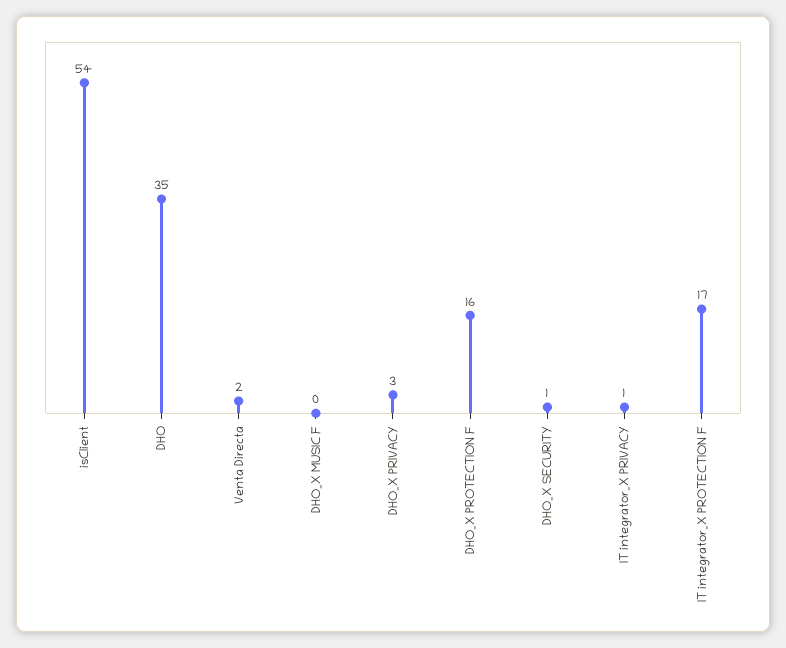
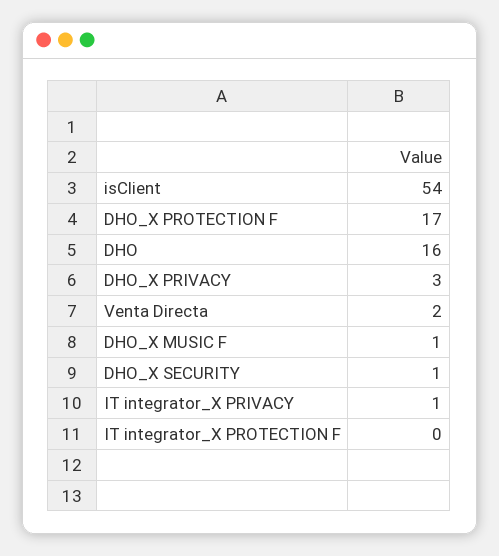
  {
    "isClient": 54,
-   "DHO": 35,
+   "DHO": 16,
    "Venta Directa": 2,
-   "DHO_X MUSIC F": 0,
+   "DHO_X MUSIC F": 1,
    "DHO_X PRIVACY": 3,
-   "DHO_X PROTECTION F": 16,
+   "DHO_X PROTECTION F": 17,
    "DHO_X SECURITY": 1,
    "IT integrator_X PRIVACY": 1,
-   "IT integrator_X PROTECTION F": 17
+   "IT integrator_X PROTECTION F": 0
  }

